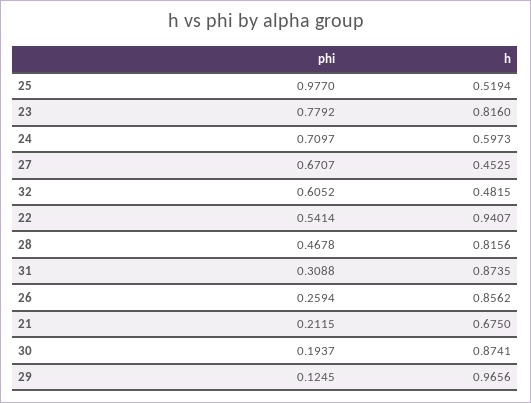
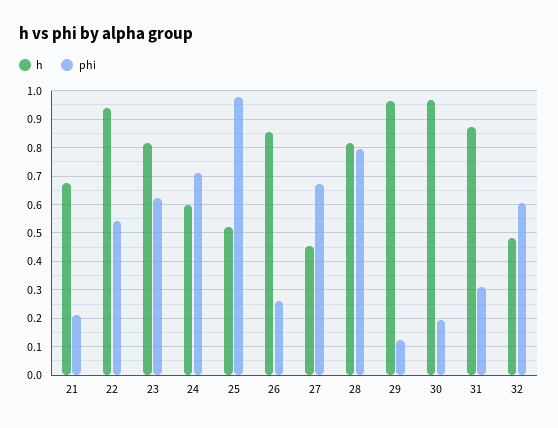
  {
    "phi": {
      "25": 0.977,
-     "23": 0.7792,
+     "23": 0.625,
      "24": 0.7097,
      "27": 0.6707,
      "32": 0.6052,
      "22": 0.5414,
-     "28": 0.4678,
+     "28": 0.8,
      "31": 0.3088,
      "26": 0.2594,
      "21": 0.2115,
      "30": 0.1937,
      "29": 0.1245
    },
    "h": {
      "25": 0.5194,
      "23": 0.816,
      "24": 0.5973,
      "27": 0.4525,
      "32": 0.4815,
      "22": 0.9407,
      "28": 0.8156,
      "31": 0.8735,
      "26": 0.8562,
      "21": 0.675,
-     "30": 0.8741,
+     "30": 0.975,
      "29": 0.9656
    }
  }

